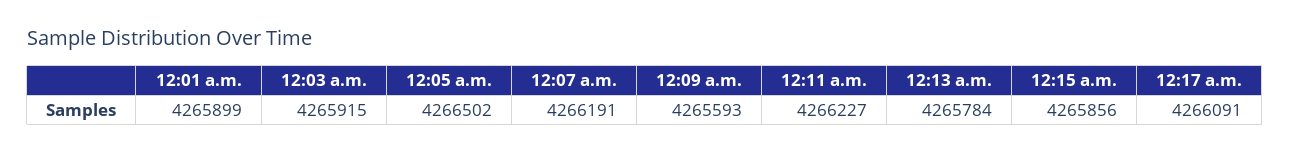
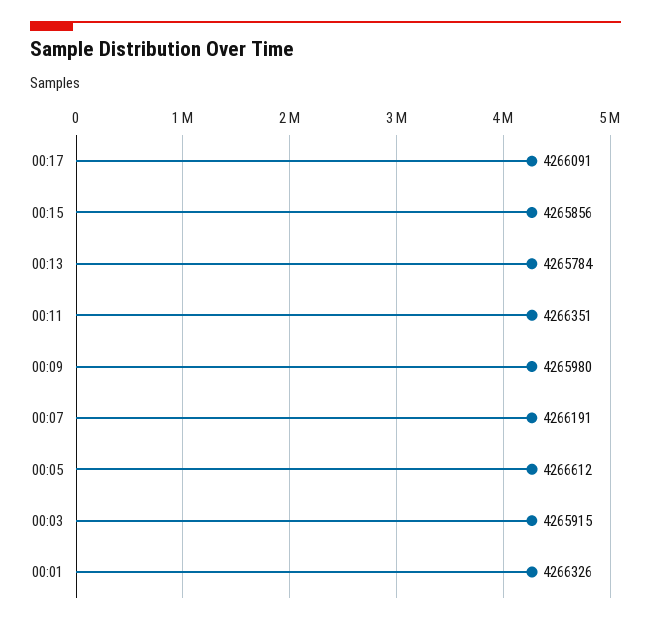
  {
-   "12:01 a.m.": 4265899,
+   "12:01 a.m.": 4266326,
    "12:03 a.m.": 4265915,
-   "12:05 a.m.": 4266502,
+   "12:05 a.m.": 4266612,
    "12:07 a.m.": 4266191,
-   "12:09 a.m.": 4265593,
+   "12:09 a.m.": 4265980,
-   "12:11 a.m.": 4266227,
+   "12:11 a.m.": 4266351,
    "12:13 a.m.": 4265784,
    "12:15 a.m.": 4265856,
    "12:17 a.m.": 4266091
  }

